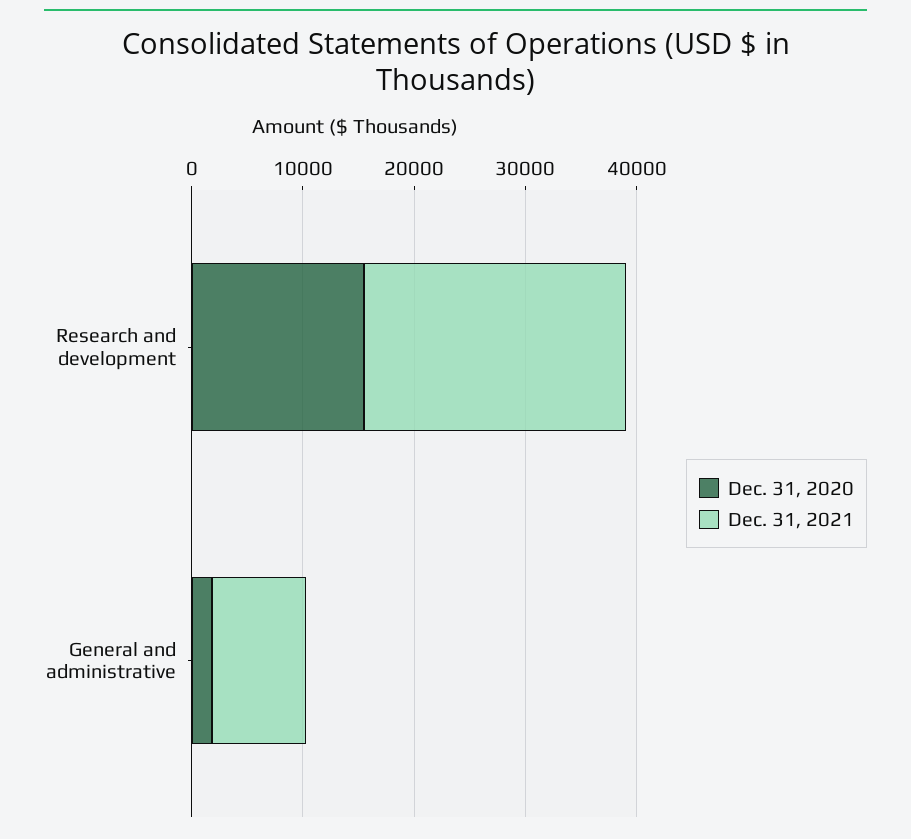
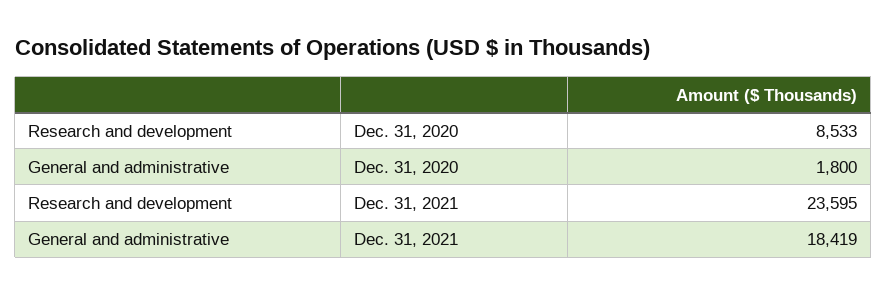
  {
    "Dec. 31, 2020": {
-     "Research and development": 16000,
+     "Research and development": 8533,
      "General and administrative": 1800
    },
    "Dec. 31, 2021": {
      "Research and development": 23595,
-     "General and administrative": 8000
+     "General and administrative": 18419
    }
  }

